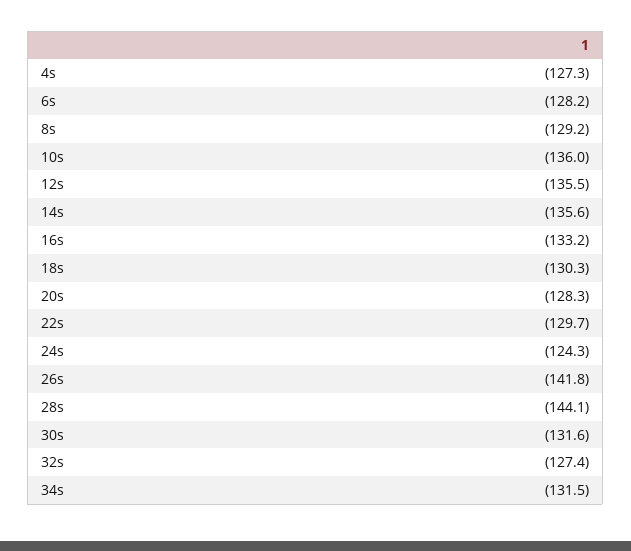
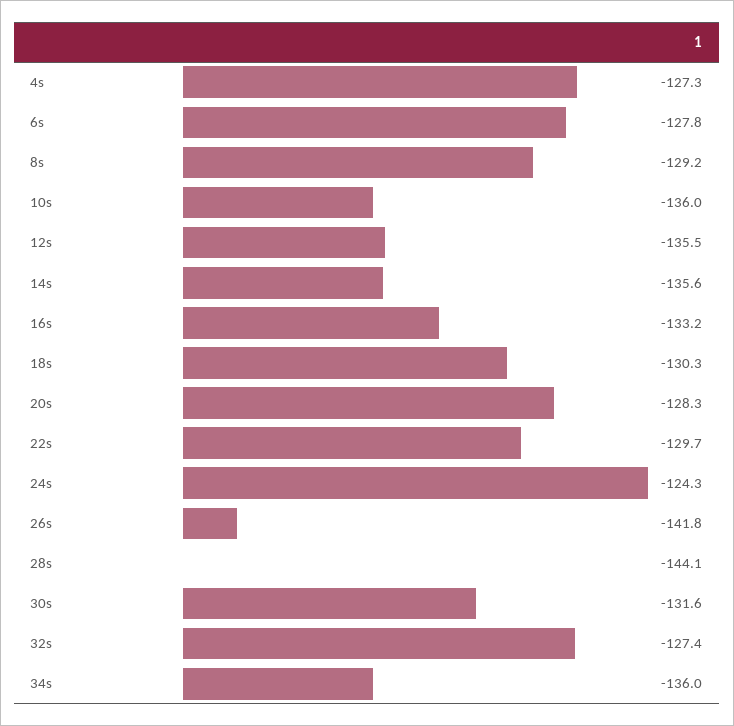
  {
    "4s": -127.3,
-   "6s": -128.2,
+   "6s": -127.8,
    "8s": -129.2,
    "10s": -136,
    "12s": -135.5,
    "14s": -135.6,
    "16s": -133.2,
    "18s": -130.3,
    "20s": -128.3,
    "22s": -129.7,
    "24s": -124.3,
    "26s": -141.8,
    "28s": -144.1,
    "30s": -131.6,
    "32s": -127.4,
-   "34s": -131.5
+   "34s": -136
  }

